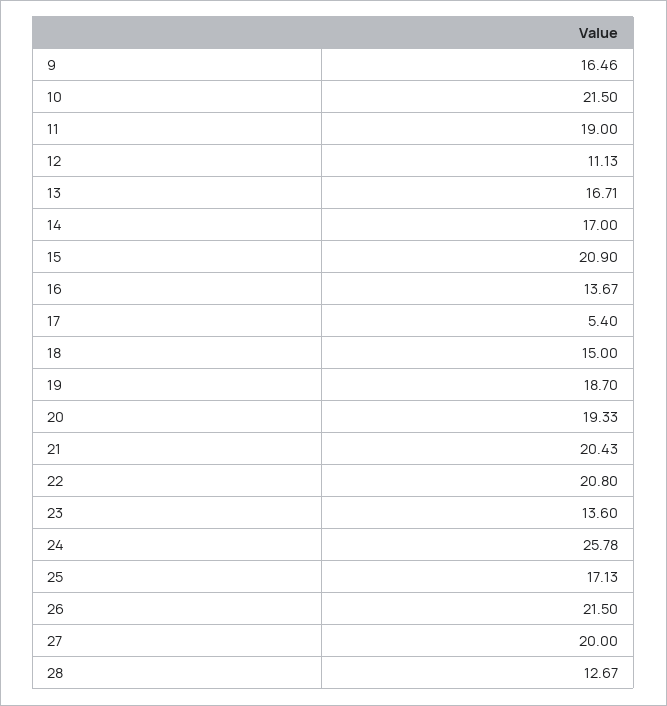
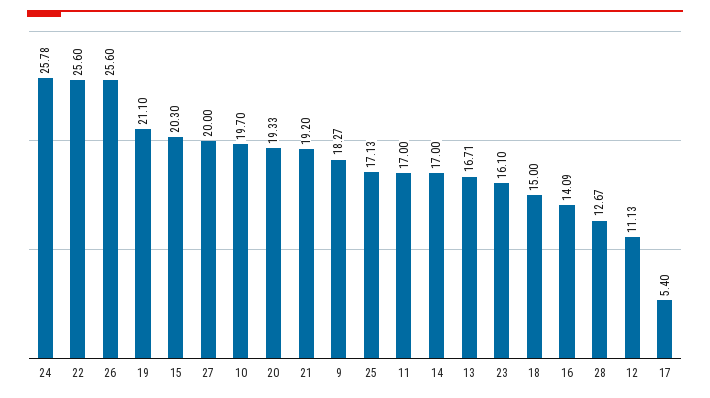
  {
-   "9": 16.46,
+   "9": 18.27,
-   "10": 21.5,
+   "10": 19.7,
-   "11": 19,
+   "11": 17,
    "12": 11.13,
    "13": 16.71,
    "14": 17,
-   "15": 20.9,
+   "15": 20.3,
-   "16": 13.67,
+   "16": 14.09,
    "17": 5.4,
    "18": 15,
-   "19": 18.7,
+   "19": 21.1,
    "20": 19.33,
-   "21": 20.43,
+   "21": 19.2,
-   "22": 20.8,
+   "22": 25.6,
-   "23": 13.6,
+   "23": 16.1,
    "24": 25.78,
    "25": 17.13,
-   "26": 21.5,
+   "26": 25.6,
    "27": 20,
    "28": 12.67
  }

